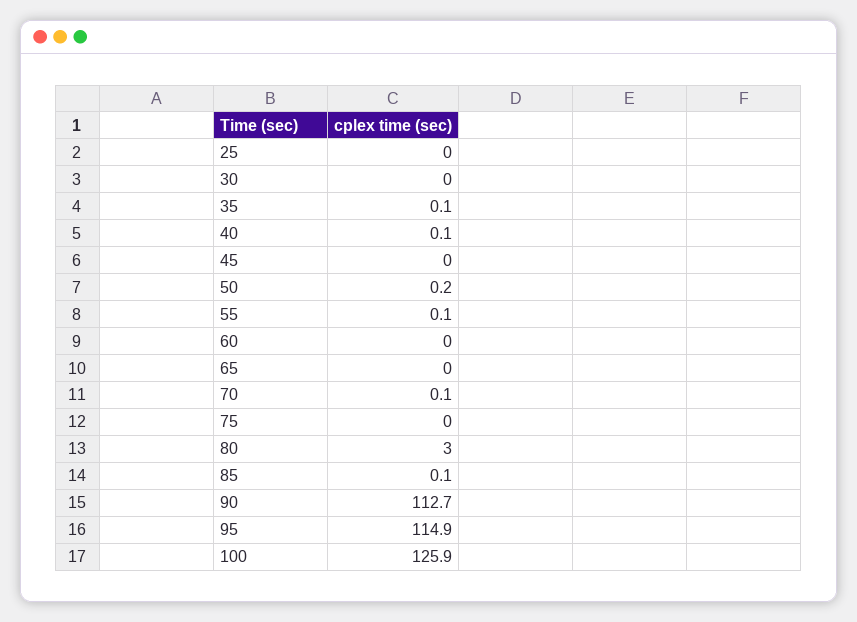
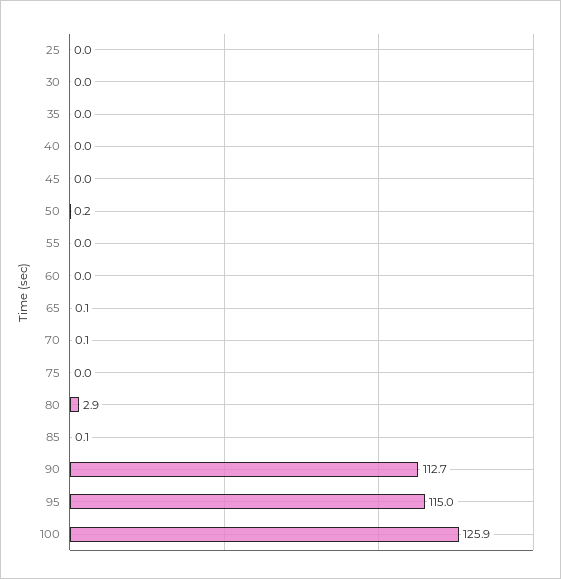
  {
    "25": 0,
    "30": 0,
-   "35": 0.1,
+   "35": 0,
-   "40": 0.1,
+   "40": 0,
    "45": 0,
    "50": 0.2,
-   "55": 0.1,
+   "55": 0,
    "60": 0,
-   "65": 0,
+   "65": 0.1,
    "70": 0.1,
    "75": 0,
-   "80": 3,
+   "80": 2.9,
    "85": 0.1,
    "90": 112.7,
-   "95": 114.9,
+   "95": 115,
    "100": 125.9
  }

